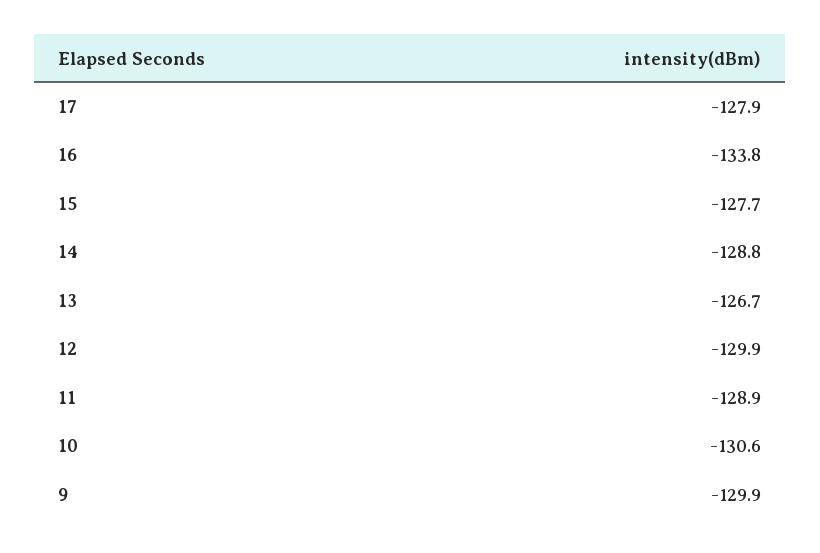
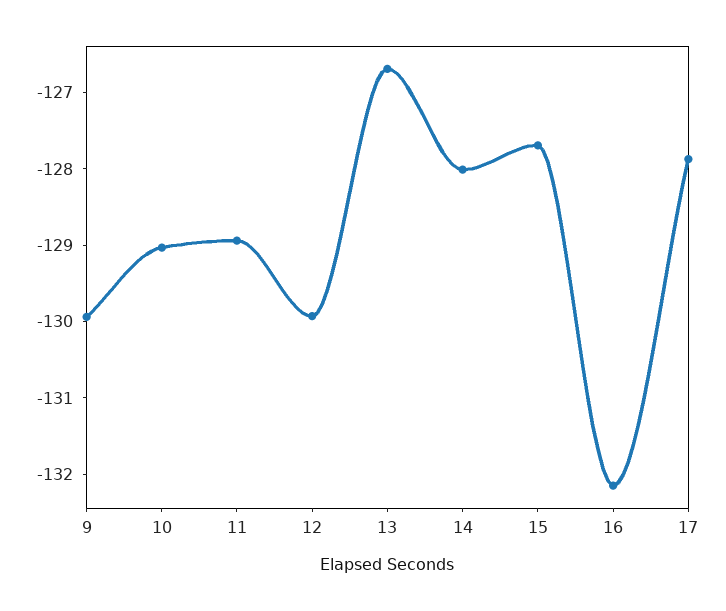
  {
    "17": -127.9,
-   "16": -133.8,
+   "16": -132.2,
    "15": -127.7,
-   "14": -128.8,
+   "14": -128,
    "13": -126.7,
    "12": -129.9,
    "11": -128.9,
-   "10": -130.6,
+   "10": -129,
    "9": -129.9
  }

